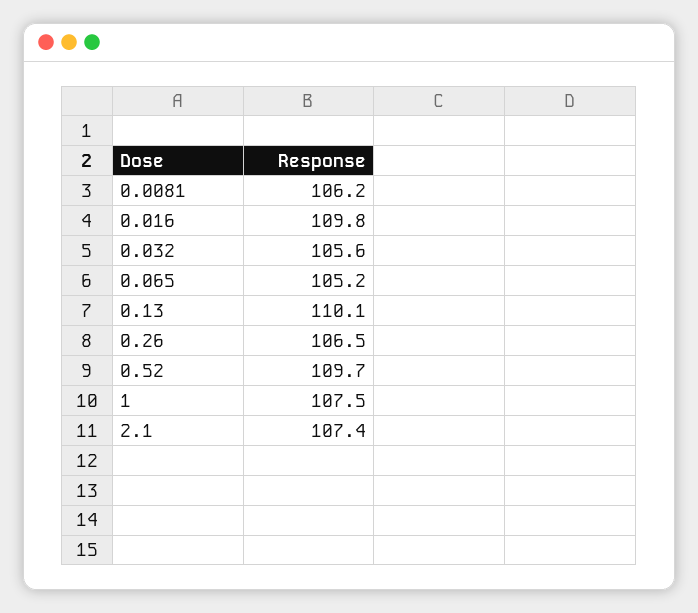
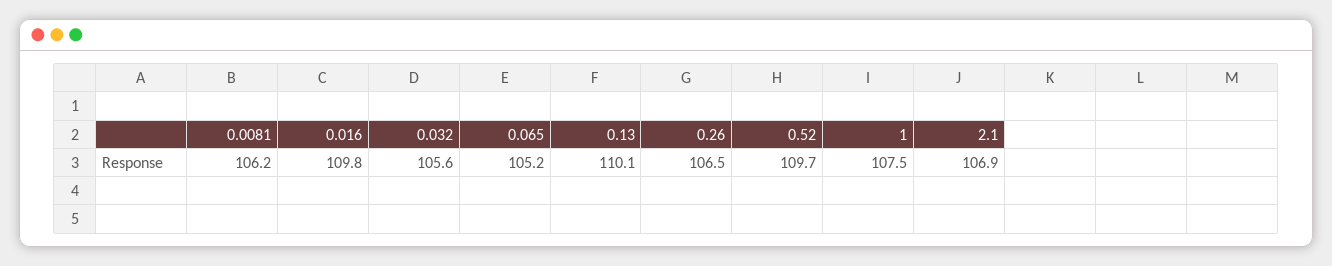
  {
    "0.0081": 106.2,
    "0.016": 109.8,
    "0.032": 105.6,
    "0.065": 105.2,
    "0.13": 110.1,
    "0.26": 106.5,
    "0.52": 109.7,
    "1": 107.5,
-   "2.1": 107.4
+   "2.1": 106.9
  }

